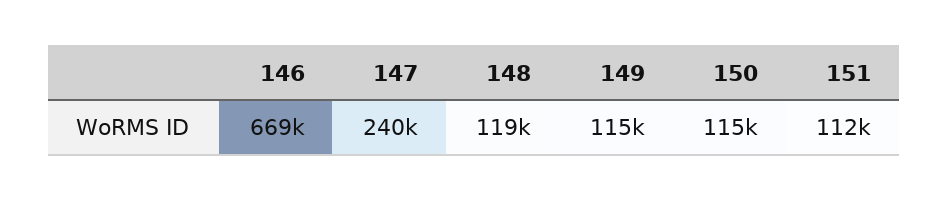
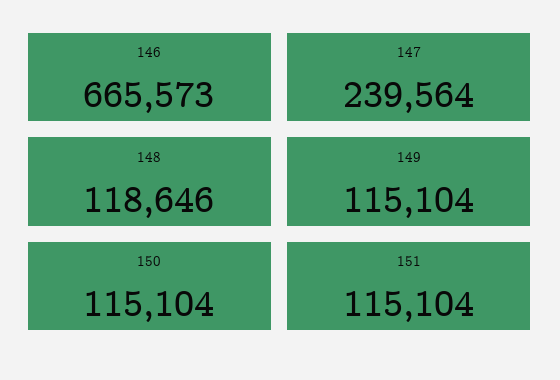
  {
-   "146": 669000,
+   "146": 665573,
    "147": 239564,
    "148": 118646,
    "149": 115104,
    "150": 115104,
-   "151": 112000
+   "151": 115104
  }

